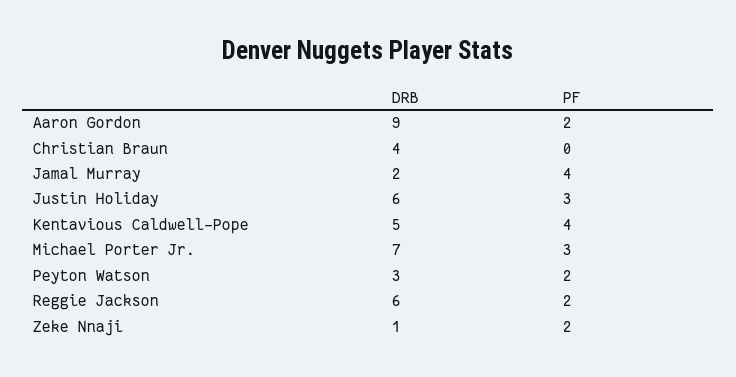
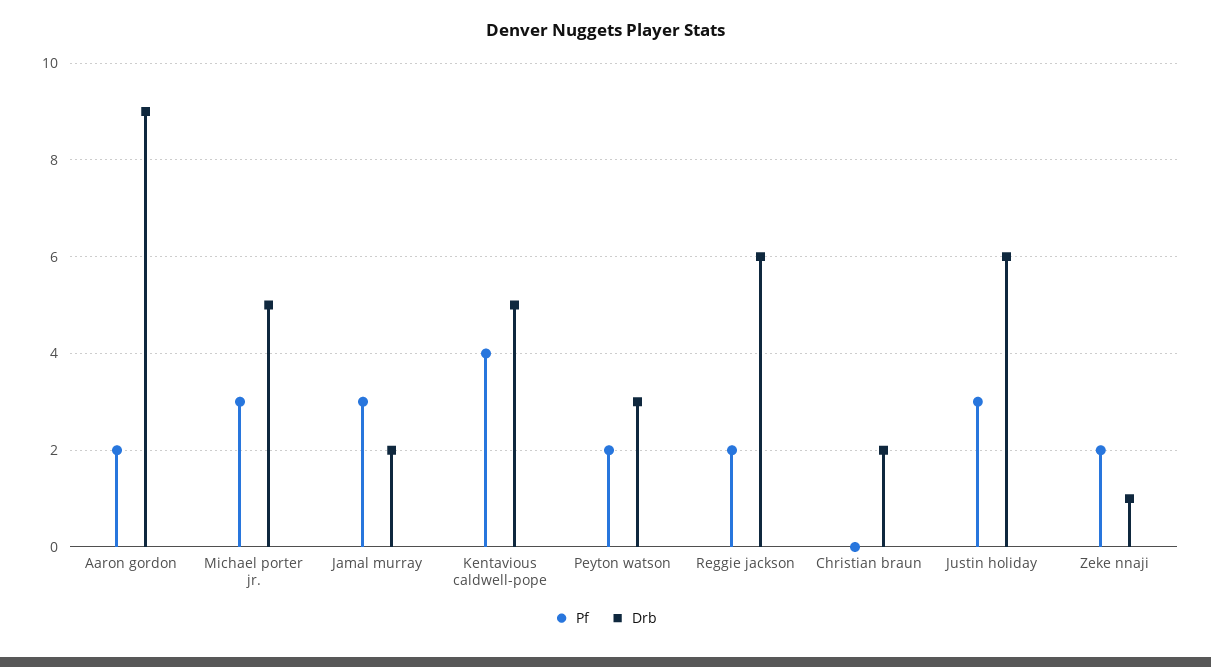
  {
    "DRB": {
      "Aaron Gordon": 9,
-     "Christian Braun": 4,
+     "Christian Braun": 2,
      "Jamal Murray": 2,
      "Justin Holiday": 6,
      "Kentavious Caldwell-Pope": 5,
-     "Michael Porter Jr.": 7,
+     "Michael Porter Jr.": 5,
      "Peyton Watson": 3,
      "Reggie Jackson": 6,
      "Zeke Nnaji": 1
    },
    "PF": {
      "Aaron Gordon": 2,
      "Christian Braun": 0,
-     "Jamal Murray": 4,
+     "Jamal Murray": 3,
      "Justin Holiday": 3,
      "Kentavious Caldwell-Pope": 4,
      "Michael Porter Jr.": 3,
      "Peyton Watson": 2,
      "Reggie Jackson": 2,
      "Zeke Nnaji": 2
    }
  }

